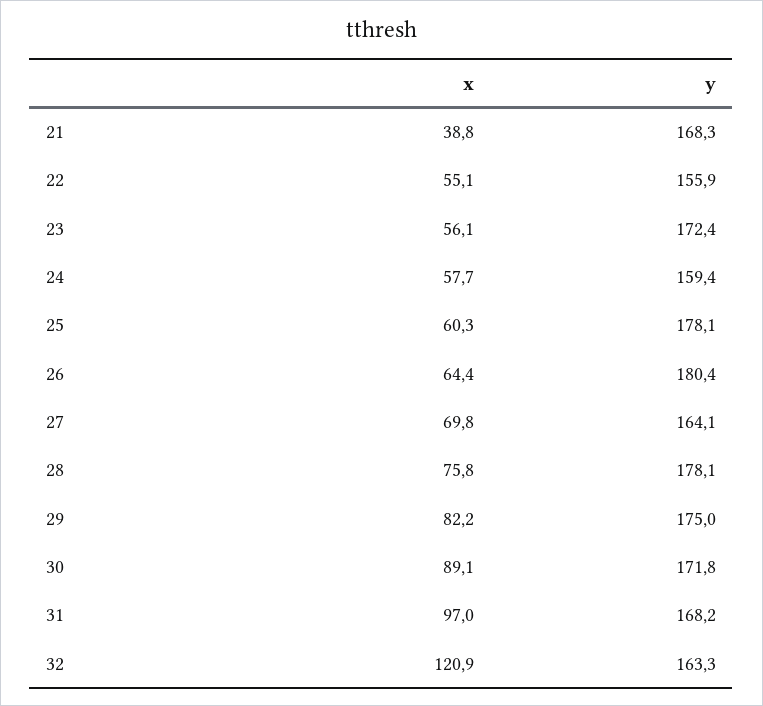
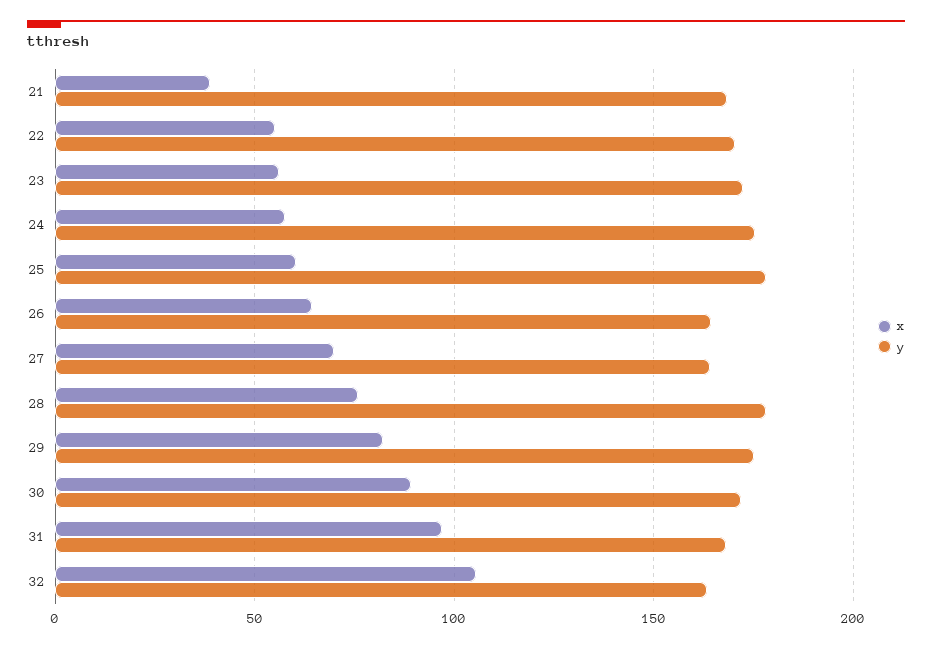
  {
    "x": {
      "21": 38.8,
      "22": 55.1,
      "23": 56.1,
      "24": 57.7,
      "25": 60.3,
      "26": 64.4,
      "27": 69.8,
      "28": 75.8,
      "29": 82.2,
      "30": 89.1,
      "31": 97,
-     "32": 120.9
+     "32": 105
    },
    "y": {
      "21": 168.3,
-     "22": 155.9,
+     "22": 170,
      "23": 172.4,
-     "24": 159.4,
+     "24": 175,
      "25": 178.1,
-     "26": 180.4,
+     "26": 165,
      "27": 164.1,
      "28": 178.1,
      "29": 175,
      "30": 171.8,
      "31": 168.2,
      "32": 163.3
    }
  }

